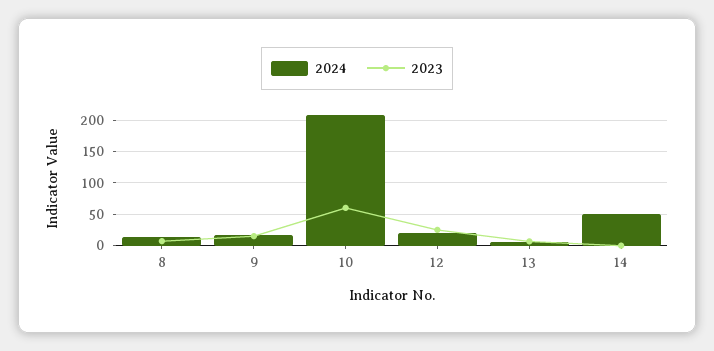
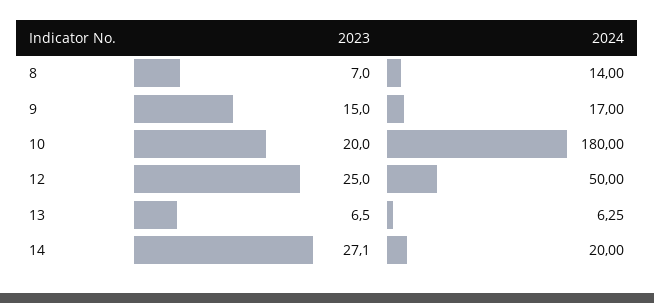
  {
    "2024": {
      "8": 14,
      "9": 17,
-     "10": 210,
+     "10": 180,
-     "12": 20,
+     "12": 50,
      "13": 6.25,
-     "14": 50
+     "14": 20
    },
    "2023": {
      "8": 7,
      "9": 15,
-     "10": 60,
+     "10": 20,
      "12": 25,
      "13": 6.5,
-     "14": 0
+     "14": 27.1
    }
  }

